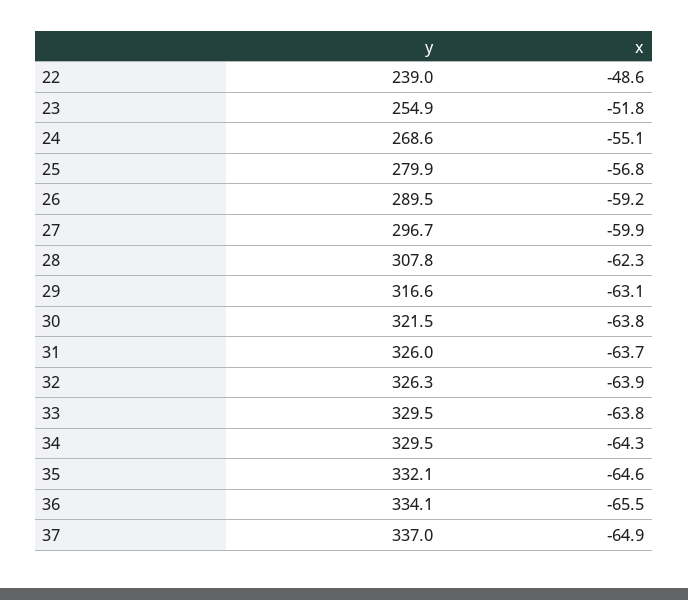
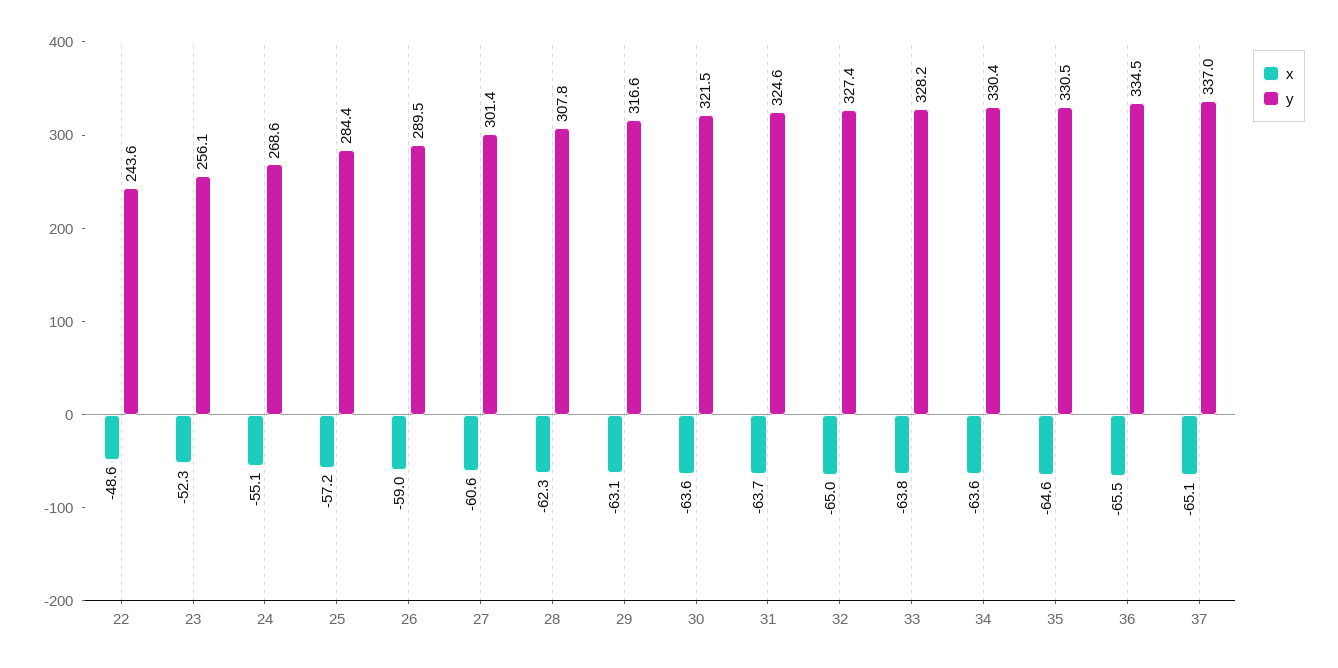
  {
    "y": {
-     "22": 239,
+     "22": 243.6,
-     "23": 254.9,
+     "23": 256.1,
      "24": 268.6,
-     "25": 279.9,
+     "25": 284.4,
      "26": 289.5,
-     "27": 296.7,
+     "27": 301.4,
      "28": 307.8,
      "29": 316.6,
      "30": 321.5,
-     "31": 326,
+     "31": 324.6,
-     "32": 326.3,
+     "32": 327.4,
-     "33": 329.5,
+     "33": 328.2,
-     "34": 329.5,
+     "34": 330.4,
-     "35": 332.1,
+     "35": 330.5,
-     "36": 334.1,
+     "36": 334.5,
      "37": 337
    },
    "x": {
      "22": -48.6,
-     "23": -51.8,
+     "23": -52.3,
      "24": -55.1,
-     "25": -56.8,
+     "25": -57.2,
-     "26": -59.2,
+     "26": -59,
-     "27": -59.9,
+     "27": -60.6,
      "28": -62.3,
      "29": -63.1,
-     "30": -63.8,
+     "30": -63.6,
      "31": -63.7,
-     "32": -63.9,
+     "32": -65,
      "33": -63.8,
-     "34": -64.3,
+     "34": -63.6,
      "35": -64.6,
      "36": -65.5,
-     "37": -64.9
+     "37": -65.1
    }
  }

